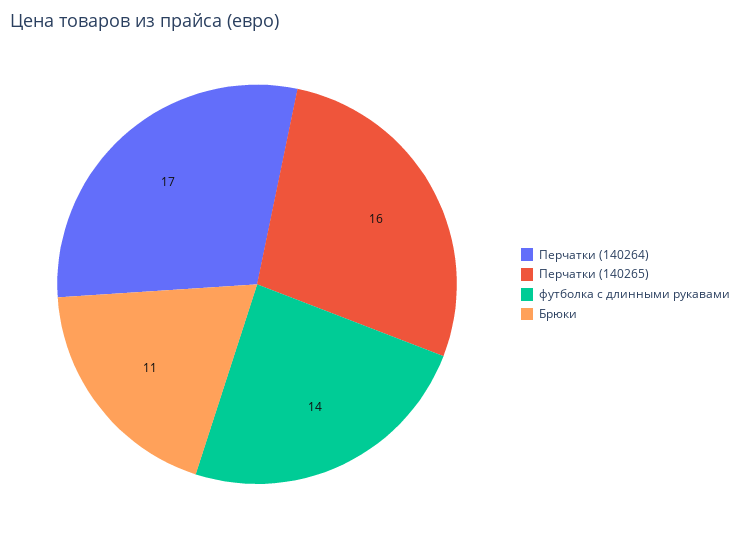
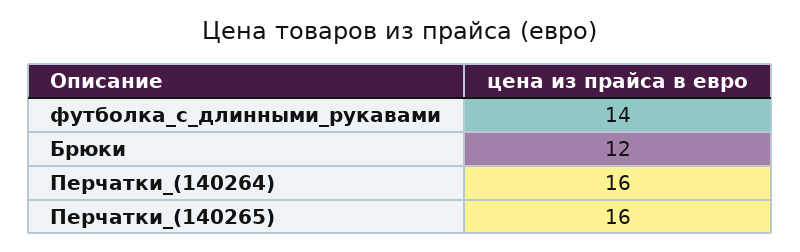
  {
-   "Перчатки (140264)": 17,
+   "Перчатки (140264)": 16,
    "Перчатки (140265)": 16,
    "футболка с длинными рукавами": 14,
-   "Брюки": 11
+   "Брюки": 12
  }

